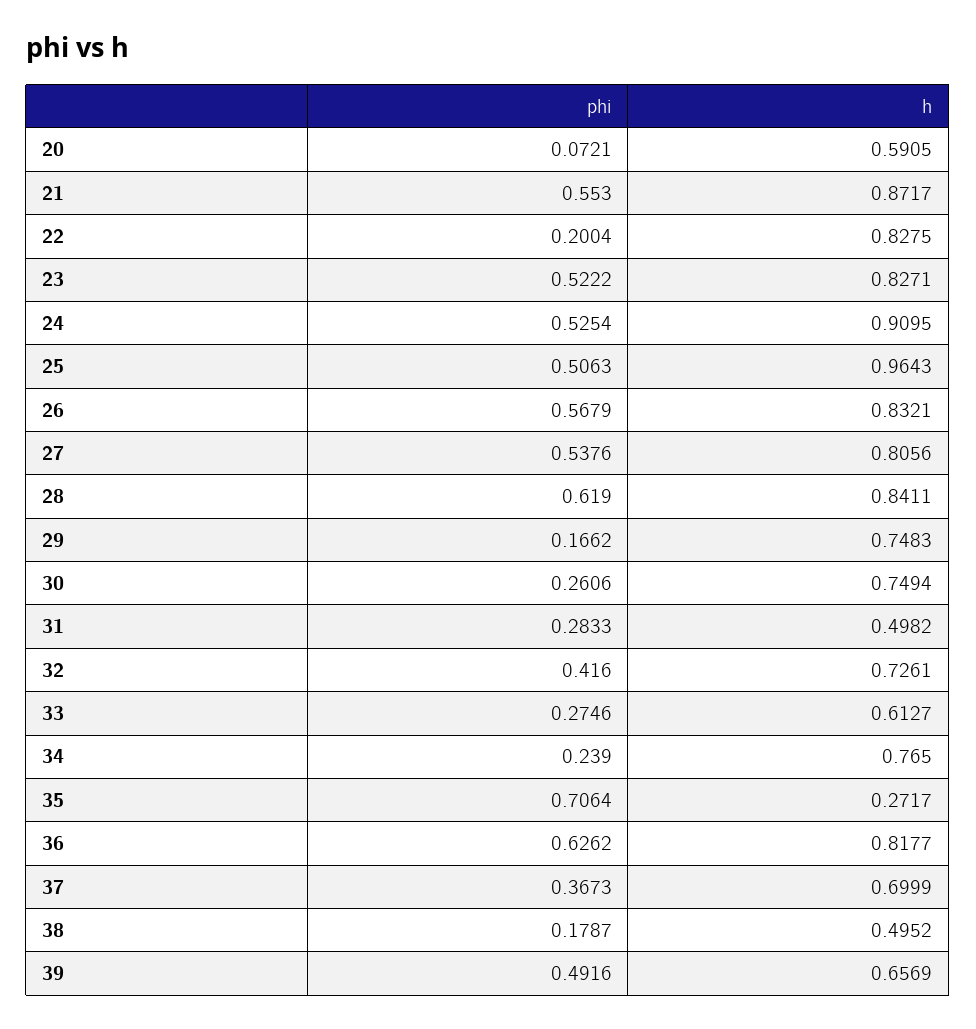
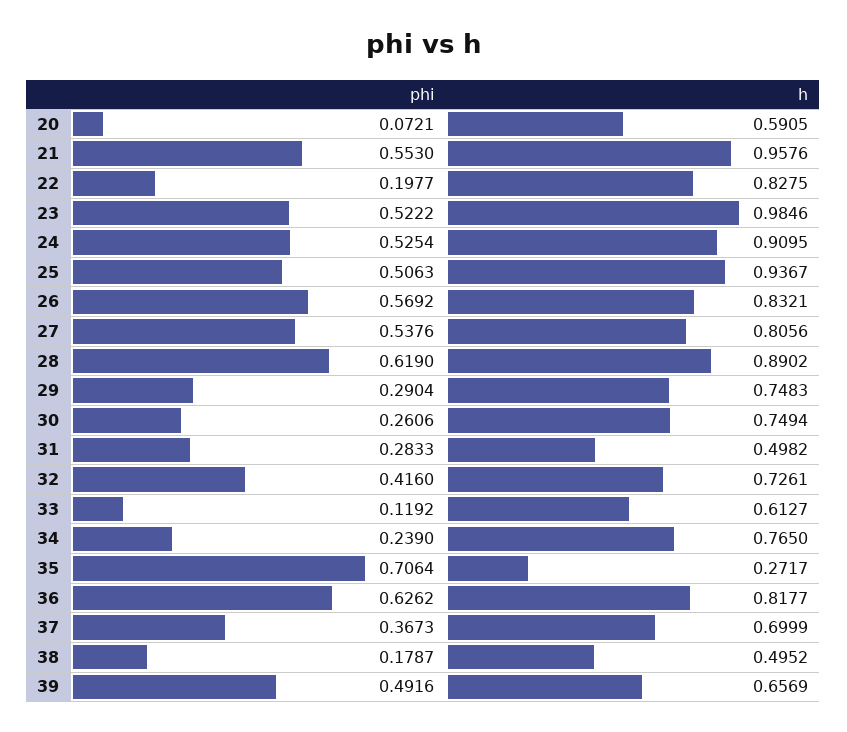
  {
    "phi": {
      "20": 0.0721,
      "21": 0.553,
-     "22": 0.2004,
+     "22": 0.1977,
      "23": 0.5222,
      "24": 0.5254,
      "25": 0.5063,
-     "26": 0.5679,
+     "26": 0.5692,
      "27": 0.5376,
      "28": 0.619,
-     "29": 0.1662,
+     "29": 0.2904,
      "30": 0.2606,
      "31": 0.2833,
      "32": 0.416,
-     "33": 0.2746,
+     "33": 0.1192,
      "34": 0.239,
      "35": 0.7064,
      "36": 0.6262,
      "37": 0.3673,
      "38": 0.1787,
      "39": 0.4916
    },
    "h": {
      "20": 0.5905,
-     "21": 0.8717,
+     "21": 0.9576,
      "22": 0.8275,
-     "23": 0.8271,
+     "23": 0.9846,
      "24": 0.9095,
-     "25": 0.9643,
+     "25": 0.9367,
      "26": 0.8321,
      "27": 0.8056,
-     "28": 0.8411,
+     "28": 0.8902,
      "29": 0.7483,
      "30": 0.7494,
      "31": 0.4982,
      "32": 0.7261,
      "33": 0.6127,
      "34": 0.765,
      "35": 0.2717,
      "36": 0.8177,
      "37": 0.6999,
      "38": 0.4952,
      "39": 0.6569
    }
  }

